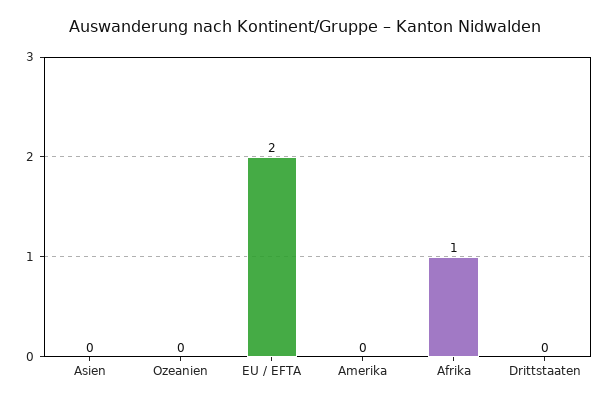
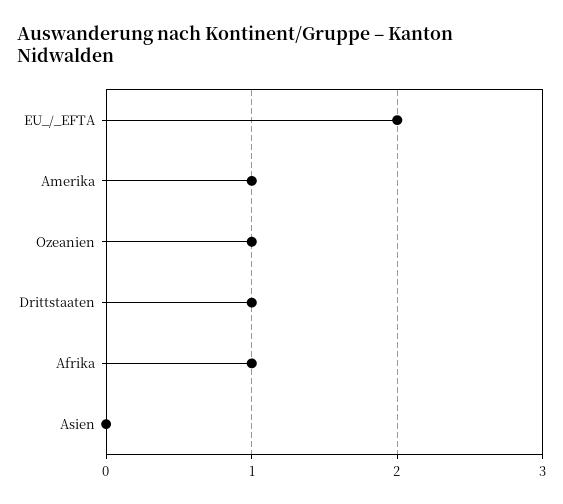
  {
    "Asien": 0,
-   "Ozeanien": 0,
+   "Ozeanien": 1,
    "EU / EFTA": 2,
-   "Amerika": 0,
+   "Amerika": 1,
    "Afrika": 1,
-   "Drittstaaten": 0
+   "Drittstaaten": 1
  }

